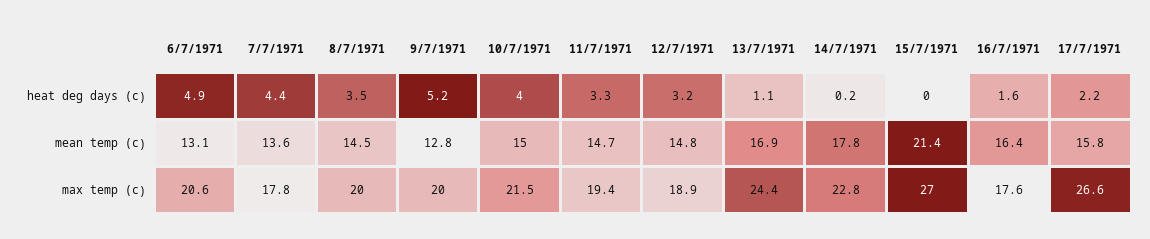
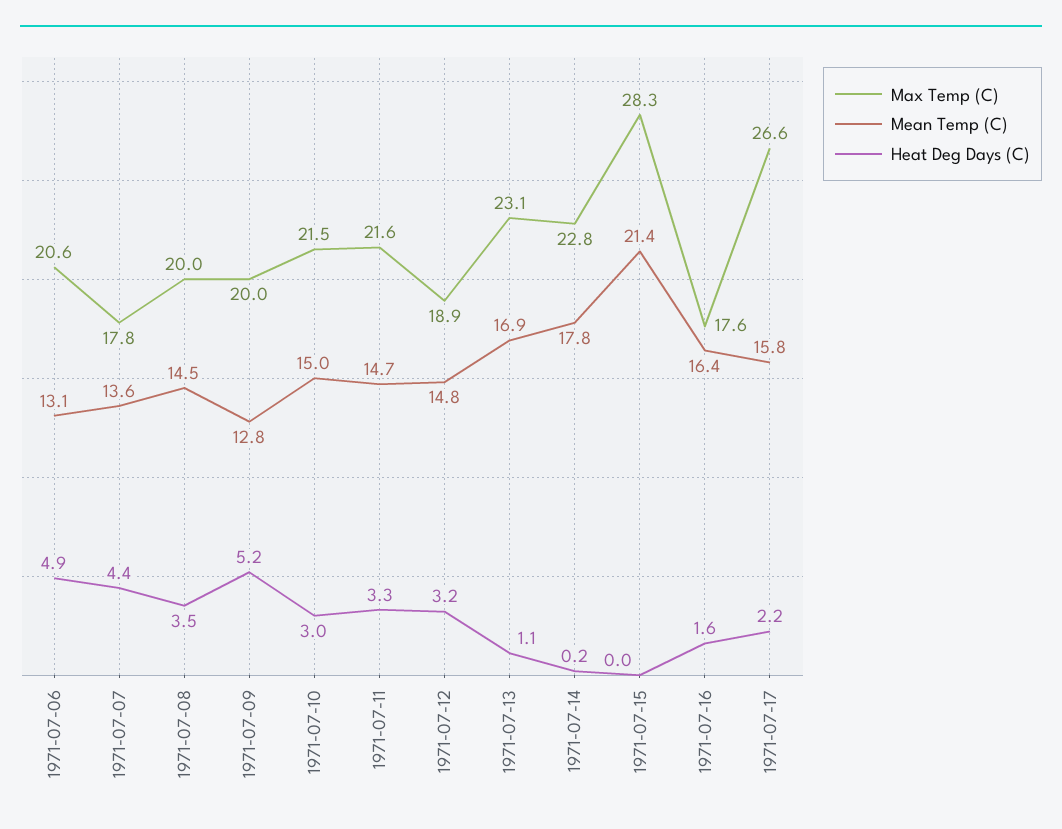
  {
    "heat deg days (c)": {
      "6/7/1971": 4.9,
      "7/7/1971": 4.4,
      "8/7/1971": 3.5,
      "9/7/1971": 5.2,
-     "10/7/1971": 4,
+     "10/7/1971": 3,
      "11/7/1971": 3.3,
      "12/7/1971": 3.2,
      "13/7/1971": 1.1,
      "14/7/1971": 0.2,
      "15/7/1971": 0,
      "16/7/1971": 1.6,
      "17/7/1971": 2.2
    },
    "mean temp (c)": {
      "6/7/1971": 13.1,
      "7/7/1971": 13.6,
      "8/7/1971": 14.5,
      "9/7/1971": 12.8,
      "10/7/1971": 15,
      "11/7/1971": 14.7,
      "12/7/1971": 14.8,
      "13/7/1971": 16.9,
      "14/7/1971": 17.8,
      "15/7/1971": 21.4,
      "16/7/1971": 16.4,
      "17/7/1971": 15.8
    },
    "max temp (c)": {
      "6/7/1971": 20.6,
      "7/7/1971": 17.8,
      "8/7/1971": 20,
      "9/7/1971": 20,
      "10/7/1971": 21.5,
-     "11/7/1971": 19.4,
+     "11/7/1971": 21.6,
      "12/7/1971": 18.9,
-     "13/7/1971": 24.4,
+     "13/7/1971": 23.1,
      "14/7/1971": 22.8,
-     "15/7/1971": 27,
+     "15/7/1971": 28.3,
      "16/7/1971": 17.6,
      "17/7/1971": 26.6
    }
  }

